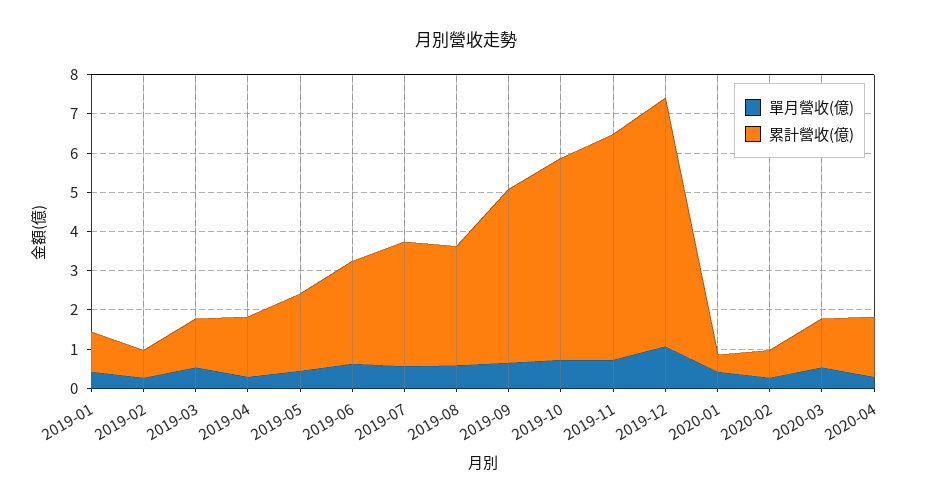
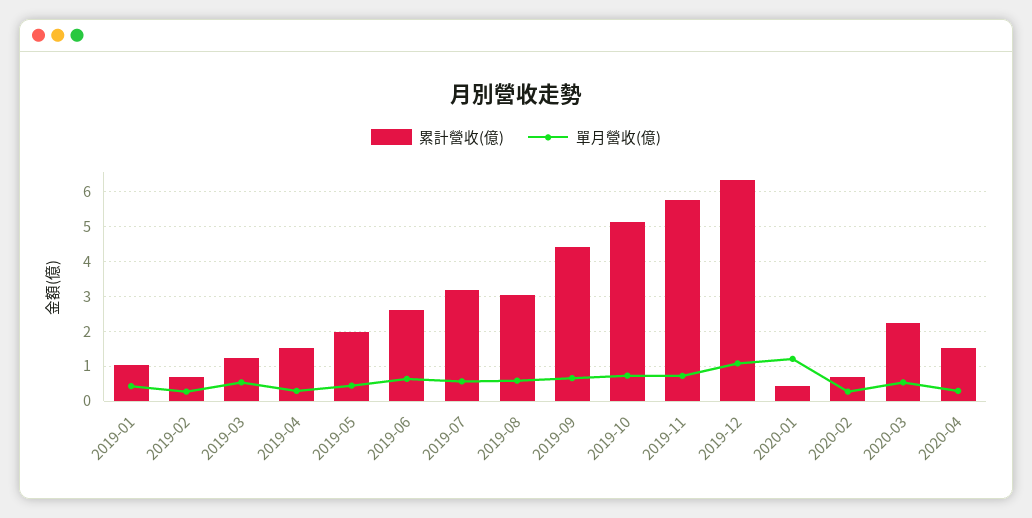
  {
    "單月營收(億)": {
      "2019-01": 0.4,
      "2019-02": 0.2,
      "2019-03": 0.6,
      "2019-04": 0.2,
      "2019-05": 0.4,
      "2019-06": 0.6,
      "2019-07": 0.6,
      "2019-08": 0.6,
      "2019-09": 0.6,
      "2019-10": 0.8,
      "2019-11": 0.8,
      "2019-12": 1,
-     "2020-01": 0.5,
+     "2020-01": 1.2,
      "2020-02": 0.2,
      "2020-03": 0.6,
      "2020-04": 0.2
    },
    "累計營收(億)": {
      "2019-01": 1,
      "2019-02": 0.6,
      "2019-03": 1.2,
      "2019-04": 1.6,
      "2019-05": 2,
      "2019-06": 2.6,
      "2019-07": 3.2,
      "2019-08": 3,
      "2019-09": 4.4,
      "2019-10": 5.2,
      "2019-11": 5.8,
      "2019-12": 6.4,
      "2020-01": 0.4,
      "2020-02": 0.6,
-     "2020-03": 1.25,
+     "2020-03": 2.2,
      "2020-04": 1.6
    }
  }

